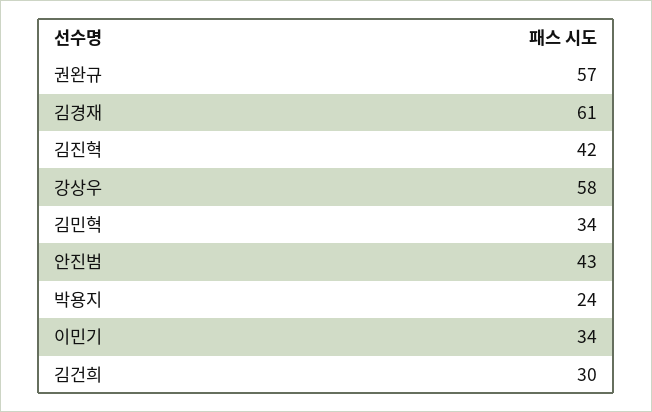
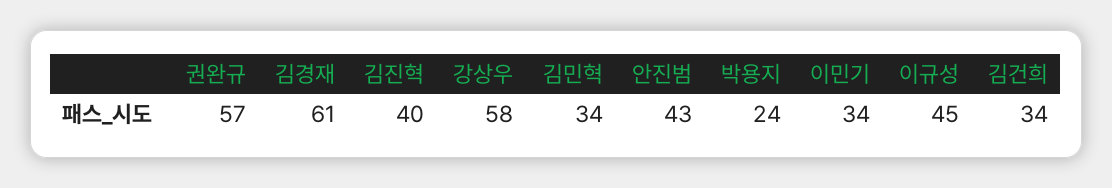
  {
    "권완규": 57,
    "김경재": 61,
-   "김진혁": 42,
+   "김진혁": 40,
    "강상우": 58,
    "김민혁": 34,
    "안진범": 43,
    "박용지": 24,
    "이민기": 34,
-   "김건희": 30
+   "김건희": 34,
+   "이규성": 45
  }

